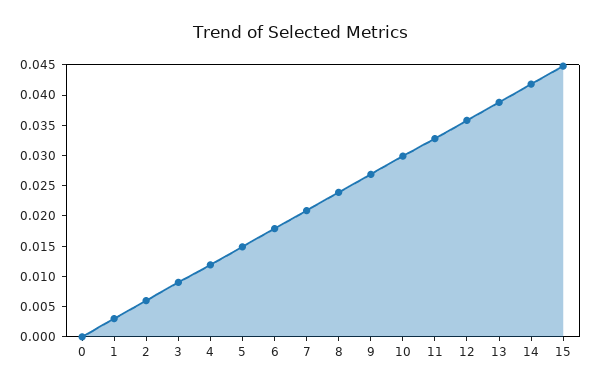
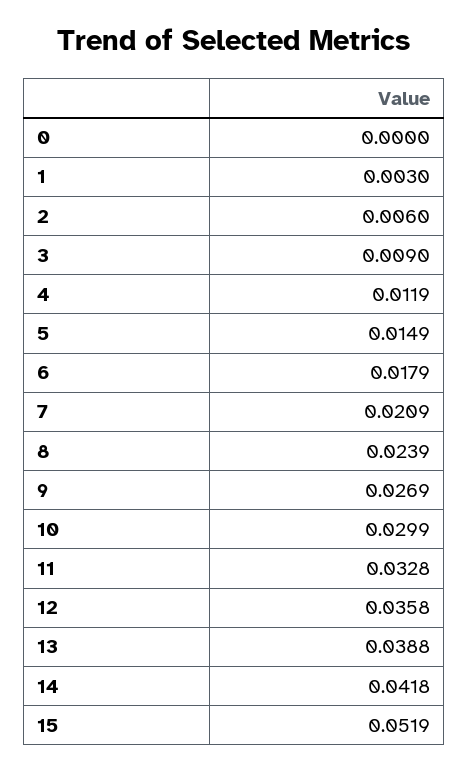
  {
    "0": 0,
    "1": 0.003,
    "2": 0.006,
    "3": 0.009,
    "4": 0.0119,
    "5": 0.0149,
    "6": 0.0179,
    "7": 0.0209,
    "8": 0.0239,
    "9": 0.0269,
    "10": 0.0299,
    "11": 0.0328,
    "12": 0.0358,
    "13": 0.0388,
    "14": 0.0418,
-   "15": 0.045
+   "15": 0.0519
  }

